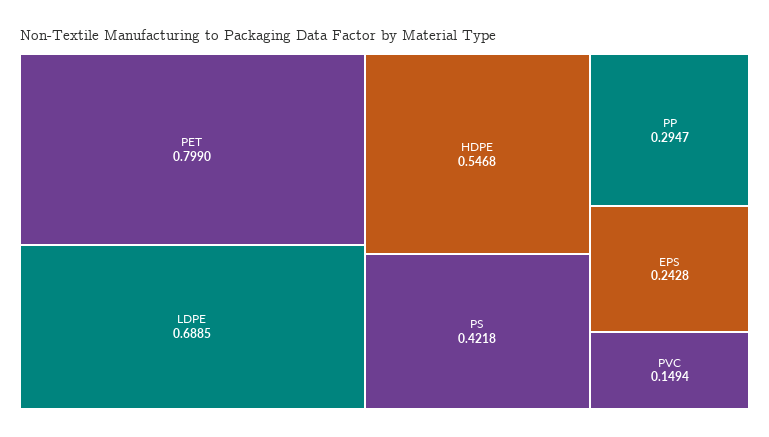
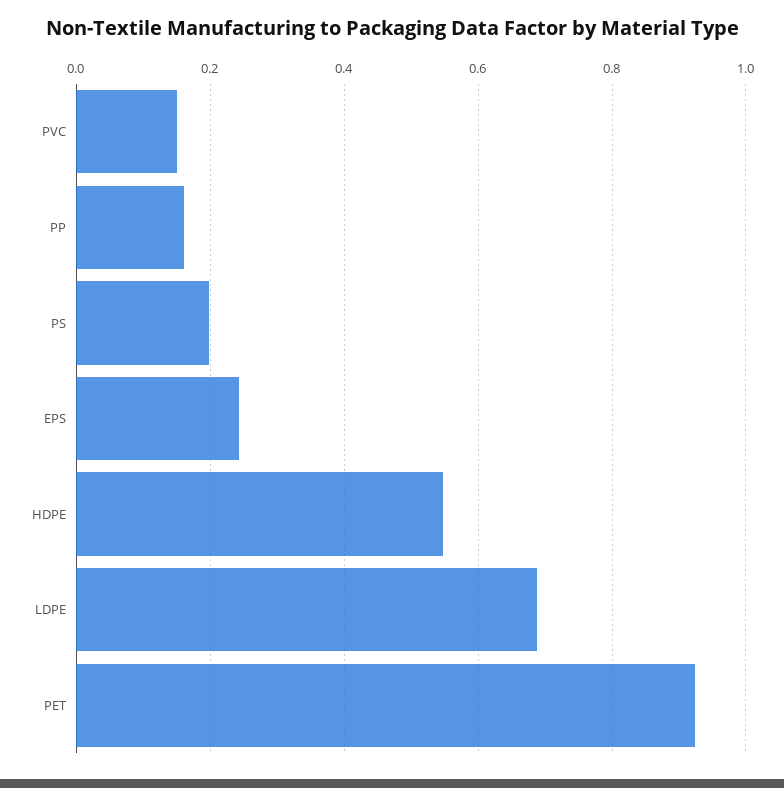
  {
-   "PET": 0.799,
+   "PET": 0.92,
    "LDPE": 0.6885,
    "HDPE": 0.5468,
-   "PS": 0.4218,
+   "PS": 0.2,
-   "PP": 0.2947,
+   "PP": 0.16,
    "EPS": 0.2428,
    "PVC": 0.1494
  }

